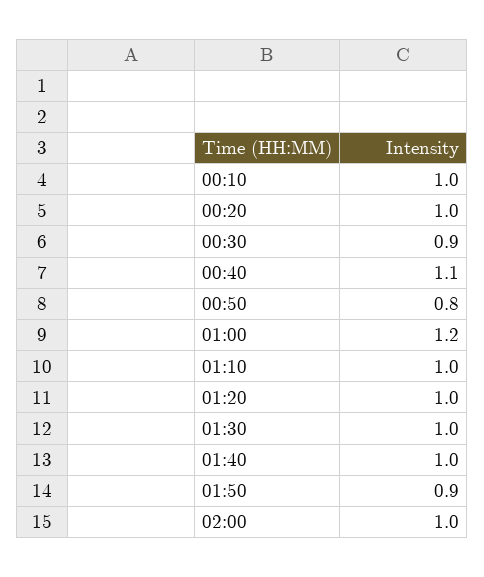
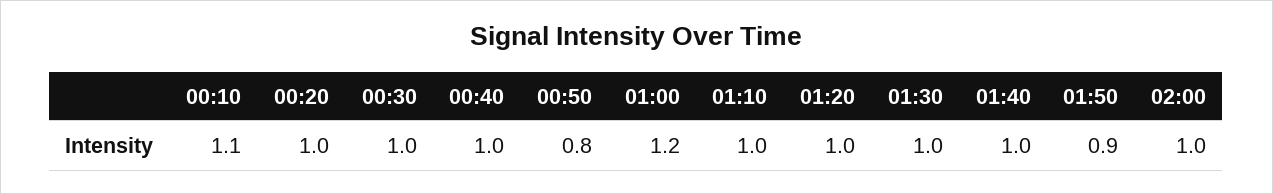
  {
-   "00:10": 1,
+   "00:10": 1.1,
    "00:20": 1,
-   "00:30": 0.9,
+   "00:30": 1,
-   "00:40": 1.1,
+   "00:40": 1,
    "00:50": 0.8,
    "01:00": 1.2,
    "01:10": 1,
    "01:20": 1,
    "01:30": 1,
    "01:40": 1,
    "01:50": 0.9,
    "02:00": 1
  }

